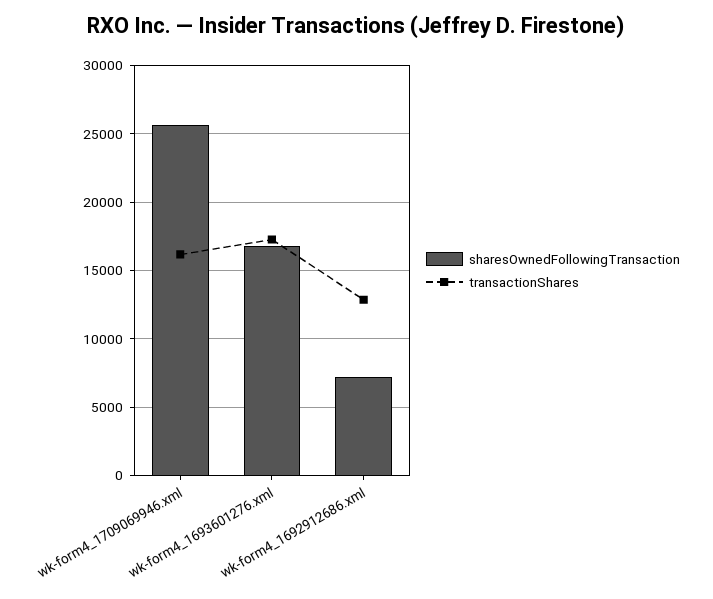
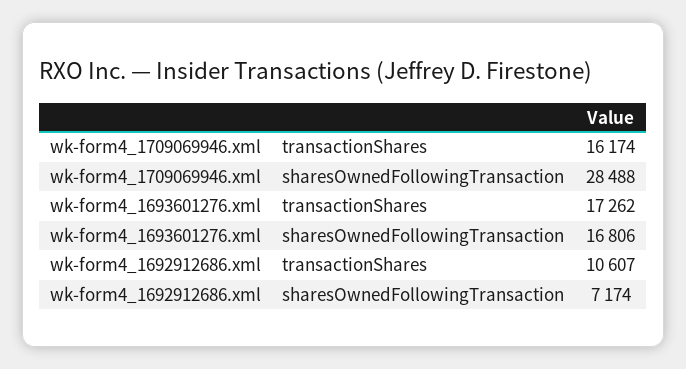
  {
    "sharesOwnedFollowingTransaction": {
-     "wk-form4_1709069946.xml": 25500,
+     "wk-form4_1709069946.xml": 28488,
      "wk-form4_1693601276.xml": 16806,
      "wk-form4_1692912686.xml": 7174
    },
    "transactionShares": {
      "wk-form4_1709069946.xml": 16174,
      "wk-form4_1693601276.xml": 17262,
-     "wk-form4_1692912686.xml": 13000
+     "wk-form4_1692912686.xml": 10607
    }
  }

